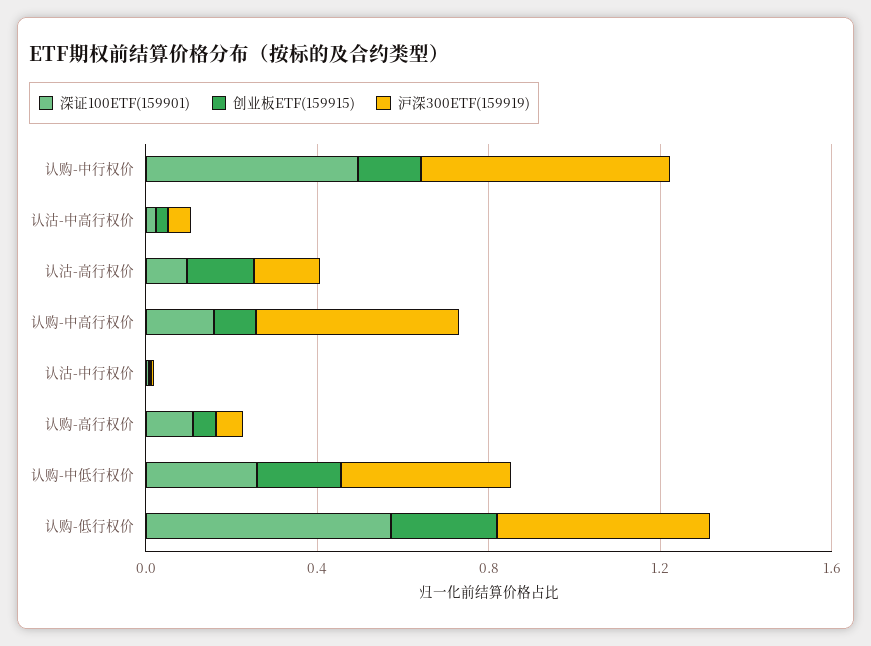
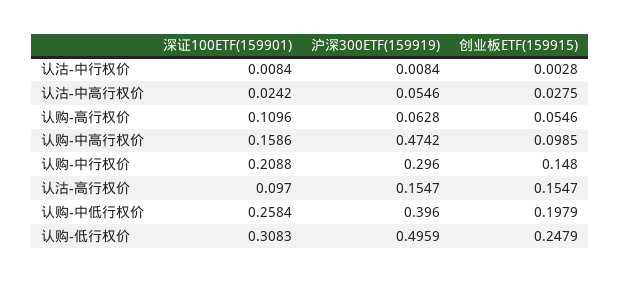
  {
    "深证100ETF(159901)": {
-     "认购-中行权价": 0.5,
+     "认购-中行权价": 0.2088,
      "认沽-中高行权价": 0.0242,
      "认沽-高行权价": 0.097,
      "认购-中高行权价": 0.1586,
      "认沽-中行权价": 0.0084,
      "认购-高行权价": 0.1096,
      "认购-中低行权价": 0.2584,
-     "认购-低行权价": 0.6
+     "认购-低行权价": 0.3083
    },
    "创业板ETF(159915)": {
      "认购-中行权价": 0.148,
      "认沽-中高行权价": 0.0275,
      "认沽-高行权价": 0.1547,
      "认购-中高行权价": 0.0985,
      "认沽-中行权价": 0.0028,
      "认购-高行权价": 0.0546,
      "认购-中低行权价": 0.1979,
      "认购-低行权价": 0.2479
    },
    "沪深300ETF(159919)": {
-     "认购-中行权价": 0.6,
+     "认购-中行权价": 0.296,
      "认沽-中高行权价": 0.0546,
      "认沽-高行权价": 0.1547,
      "认购-中高行权价": 0.4742,
      "认沽-中行权价": 0.0084,
      "认购-高行权价": 0.0628,
      "认购-中低行权价": 0.396,
      "认购-低行权价": 0.4959
    }
  }

